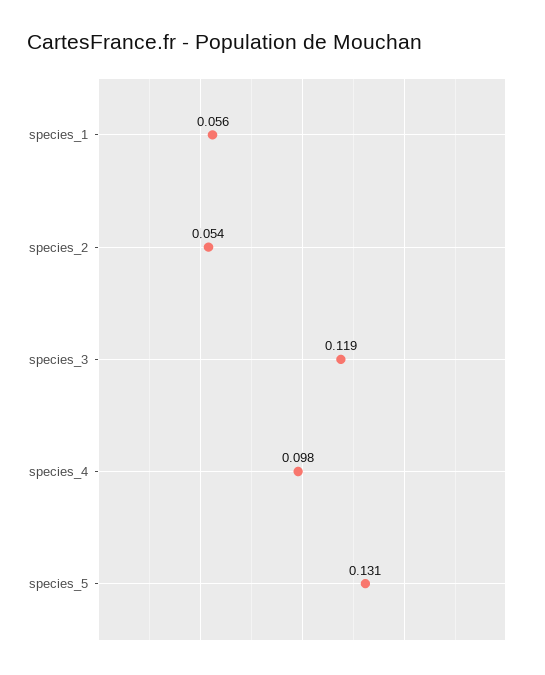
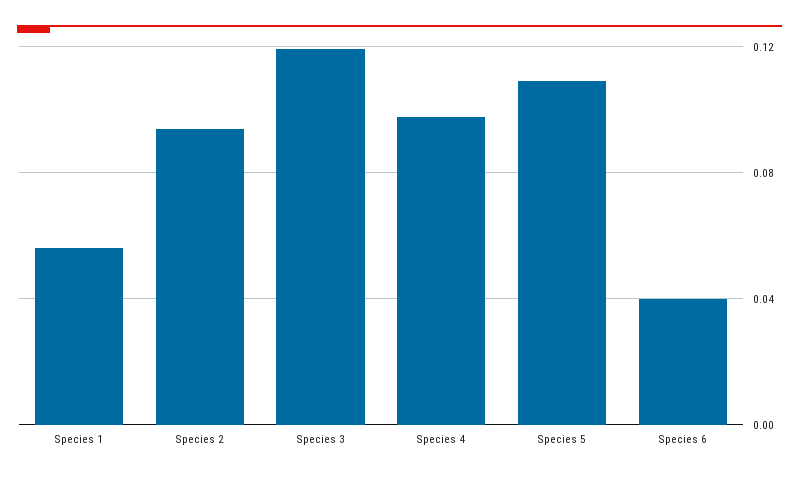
  {
    "species_1": 0.056,
-   "species_2": 0.054,
+   "species_2": 0.095,
    "species_3": 0.119,
    "species_4": 0.098,
-   "species_5": 0.131
+   "species_5": 0.11,
+   "Species 6": 0.04
  }

